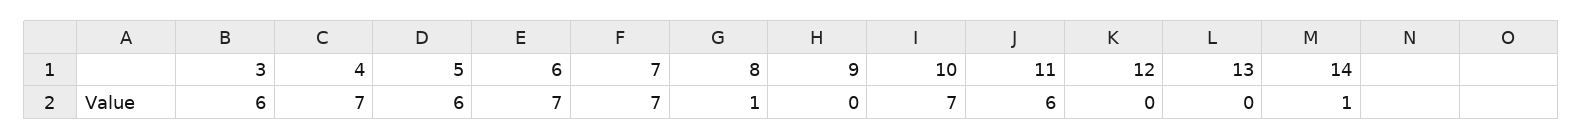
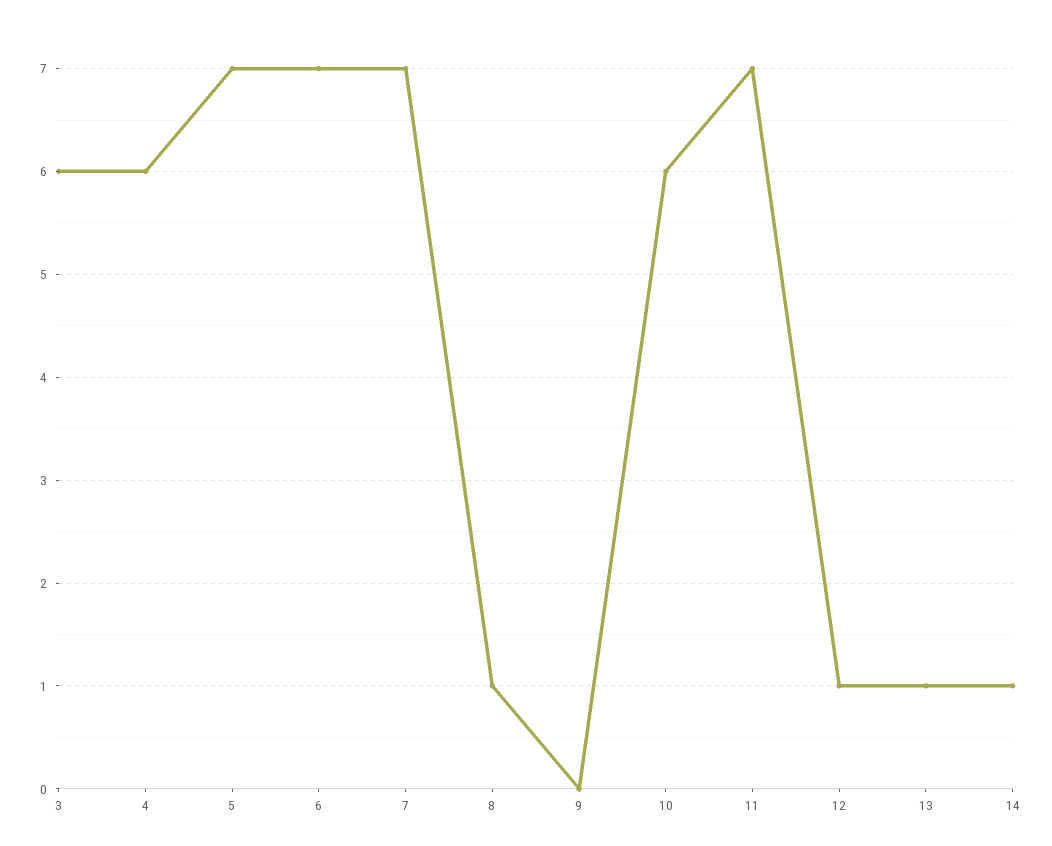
  {
    "3": 6,
-   "4": 7,
+   "4": 6,
-   "5": 6,
+   "5": 7,
    "6": 7,
    "7": 7,
    "8": 1,
    "9": 0,
-   "10": 7,
+   "10": 6,
-   "11": 6,
+   "11": 7,
-   "12": 0,
+   "12": 1,
-   "13": 0,
+   "13": 1,
    "14": 1
  }

